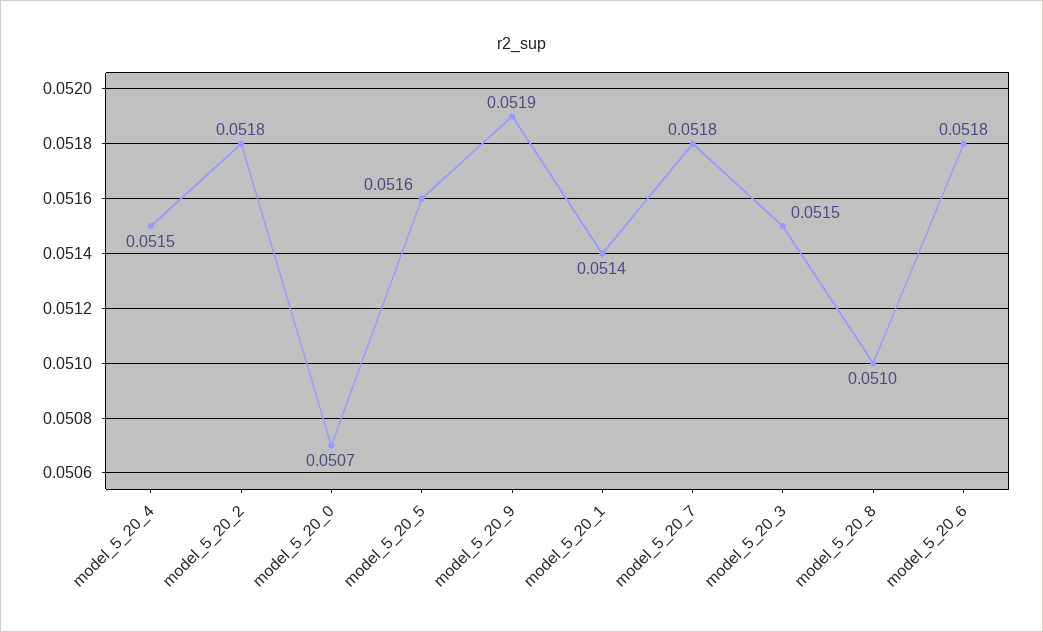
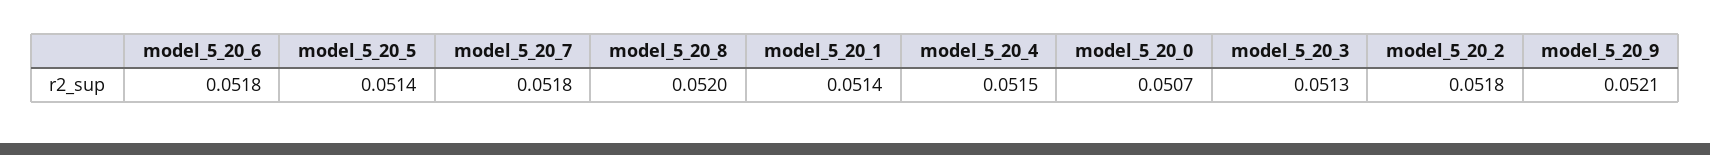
  {
    "model_5_20_4": 0.0515,
    "model_5_20_2": 0.0518,
    "model_5_20_0": 0.0507,
-   "model_5_20_5": 0.0516,
+   "model_5_20_5": 0.0514,
-   "model_5_20_9": 0.0519,
+   "model_5_20_9": 0.0521,
    "model_5_20_1": 0.0514,
    "model_5_20_7": 0.0518,
-   "model_5_20_3": 0.0515,
+   "model_5_20_3": 0.0513,
-   "model_5_20_8": 0.051,
+   "model_5_20_8": 0.052,
    "model_5_20_6": 0.0518
  }

